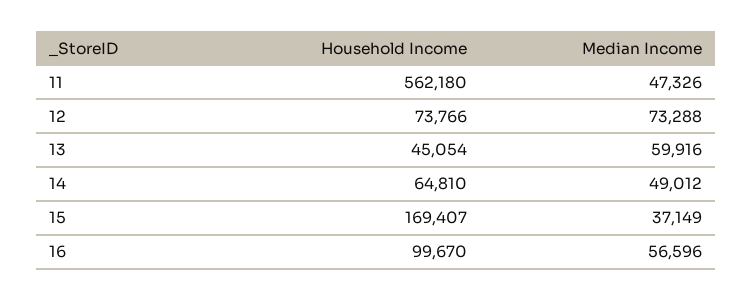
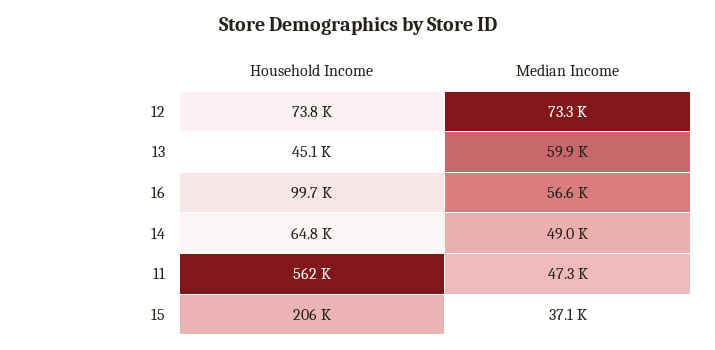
  {
    "Household Income": {
      "11": 562180,
      "12": 73766,
      "13": 45054,
      "14": 64810,
-     "15": 169407,
+     "15": 206000,
      "16": 99670
    },
    "Median Income": {
      "11": 47326,
      "12": 73288,
      "13": 59916,
      "14": 49012,
      "15": 37149,
      "16": 56596
    }
  }

